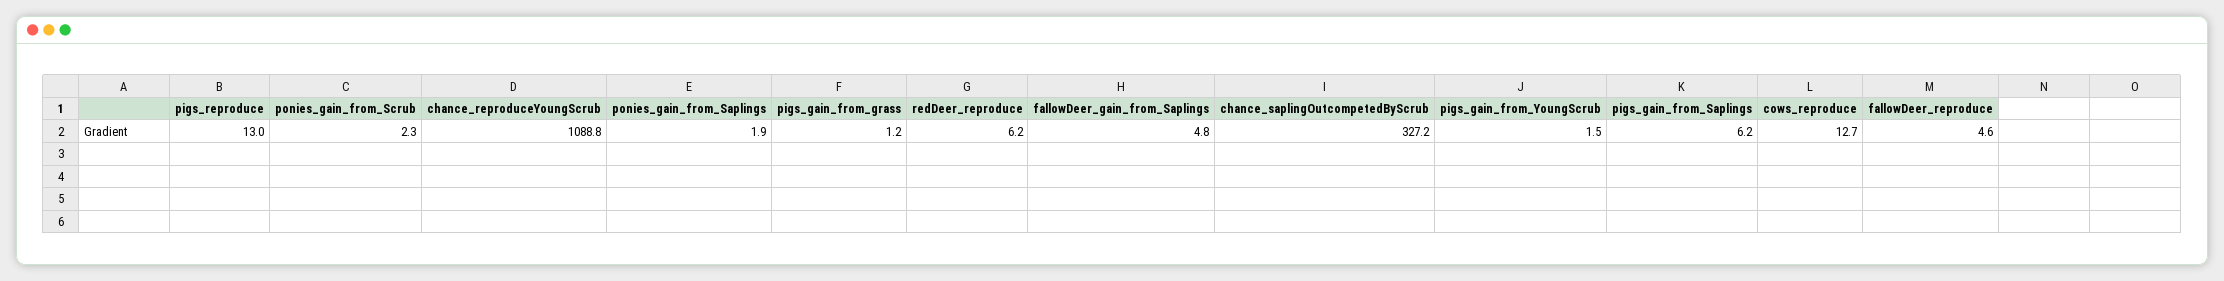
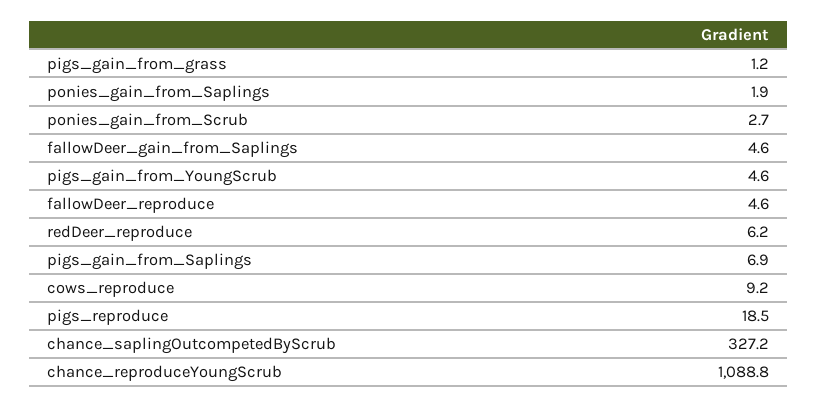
  {
-   "pigs_reproduce": 13,
+   "pigs_reproduce": 18.5,
-   "ponies_gain_from_Scrub": 2.3,
+   "ponies_gain_from_Scrub": 2.7,
    "chance_reproduceYoungScrub": 1088.8,
    "ponies_gain_from_Saplings": 1.9,
    "pigs_gain_from_grass": 1.2,
    "redDeer_reproduce": 6.2,
-   "fallowDeer_gain_from_Saplings": 4.8,
+   "fallowDeer_gain_from_Saplings": 4.6,
    "chance_saplingOutcompetedByScrub": 327.2,
-   "pigs_gain_from_YoungScrub": 1.5,
+   "pigs_gain_from_YoungScrub": 4.6,
-   "pigs_gain_from_Saplings": 6.2,
+   "pigs_gain_from_Saplings": 6.9,
-   "cows_reproduce": 12.7,
+   "cows_reproduce": 9.2,
    "fallowDeer_reproduce": 4.6
  }

